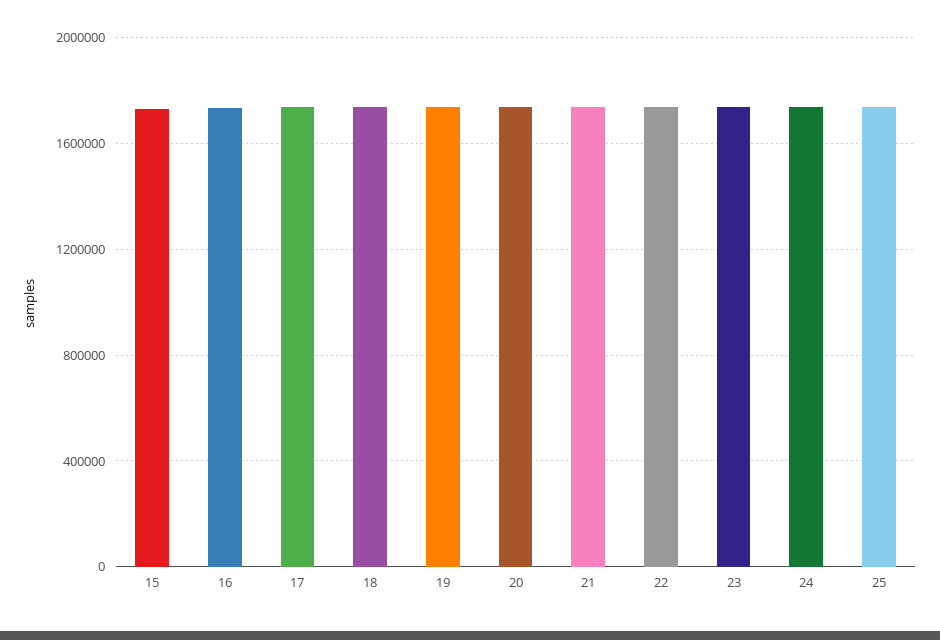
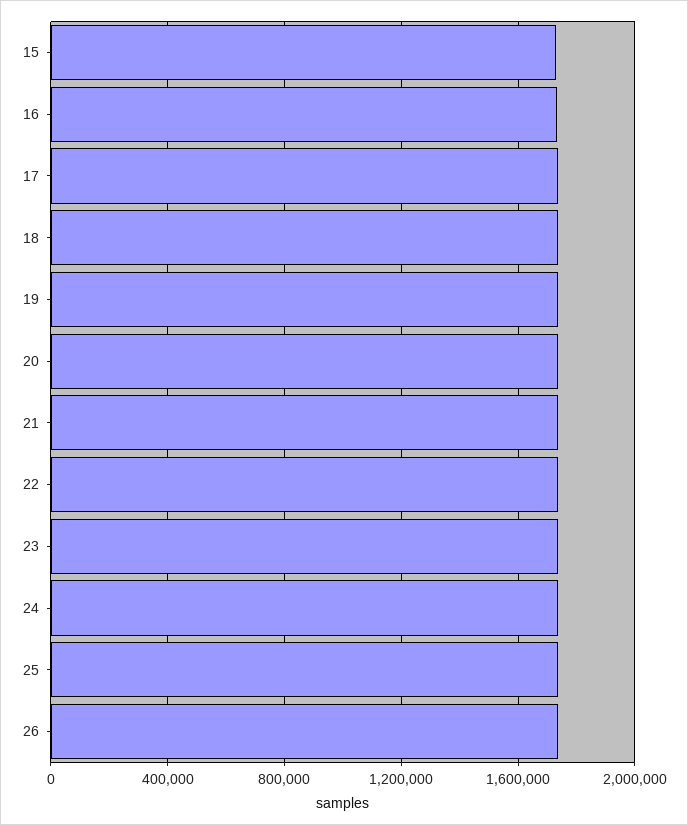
  {
    "15": 1750000,
    "16": 1750000,
    "17": 1750000,
    "18": 1750000,
    "19": 1750000,
    "20": 1750000,
    "21": 1750000,
    "22": 1750000,
    "23": 1750000,
    "24": 1750000,
-   "25": 1750000
+   "25": 1750000,
+   "26": 1750000
  }

